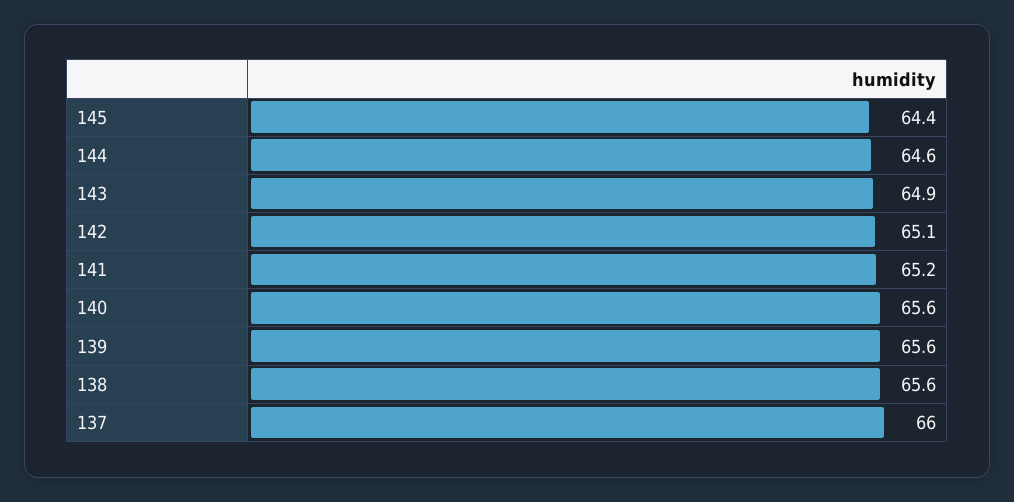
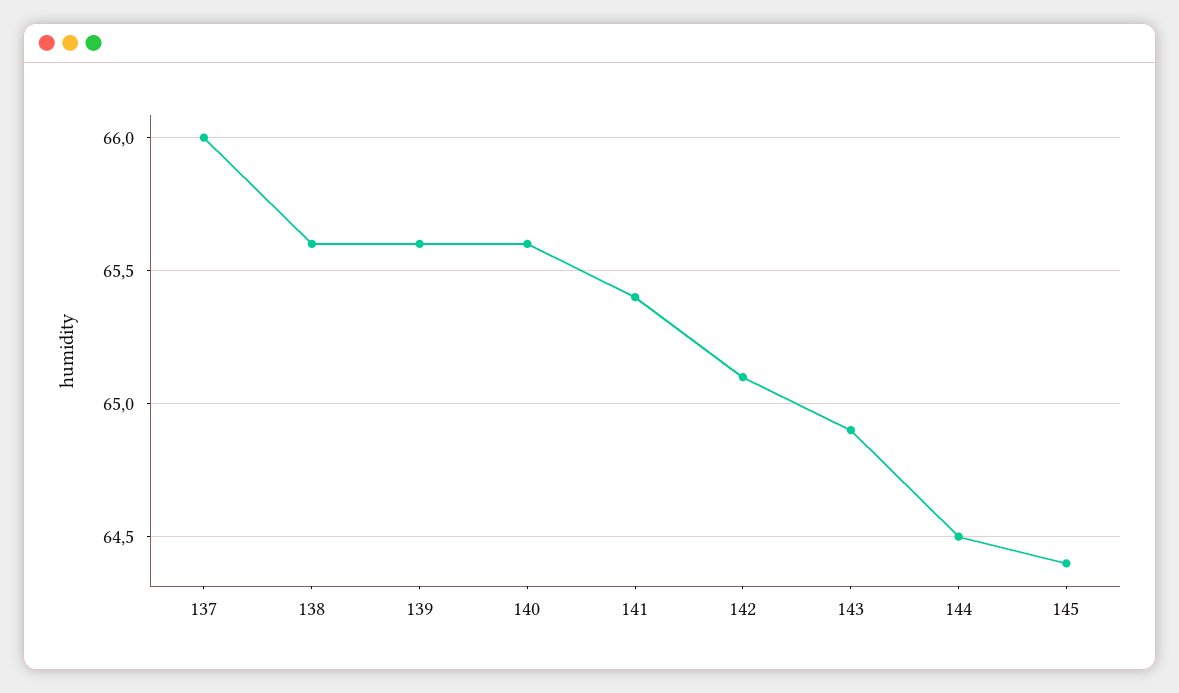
  {
    "145": 64.4,
-   "144": 64.6,
+   "144": 64.5,
    "143": 64.9,
    "142": 65.1,
-   "141": 65.2,
+   "141": 65.4,
    "140": 65.6,
    "139": 65.6,
    "138": 65.6,
    "137": 66
  }

